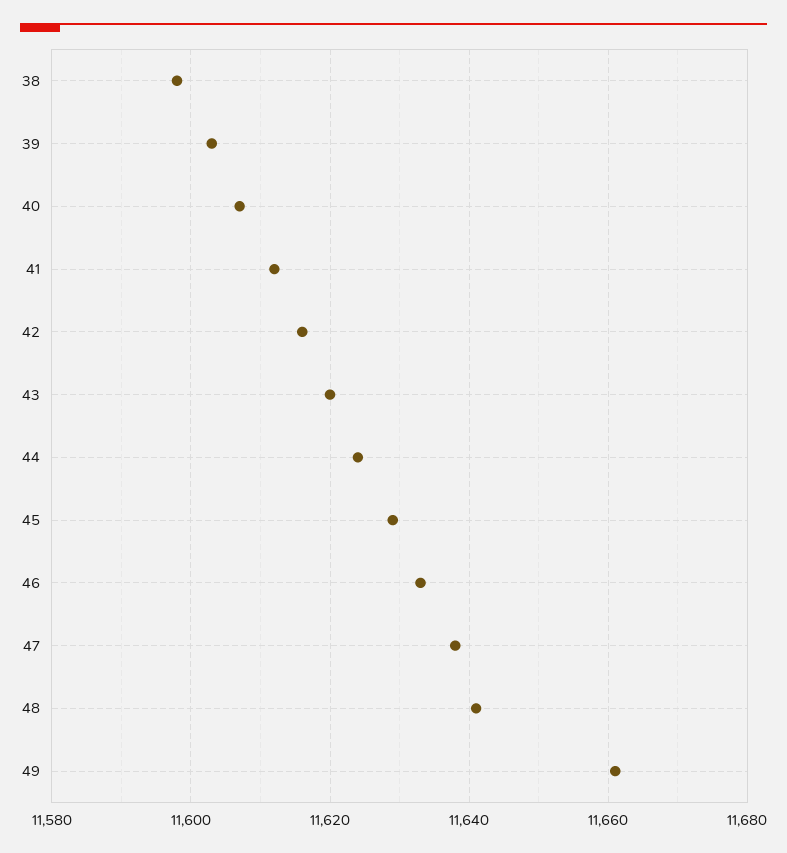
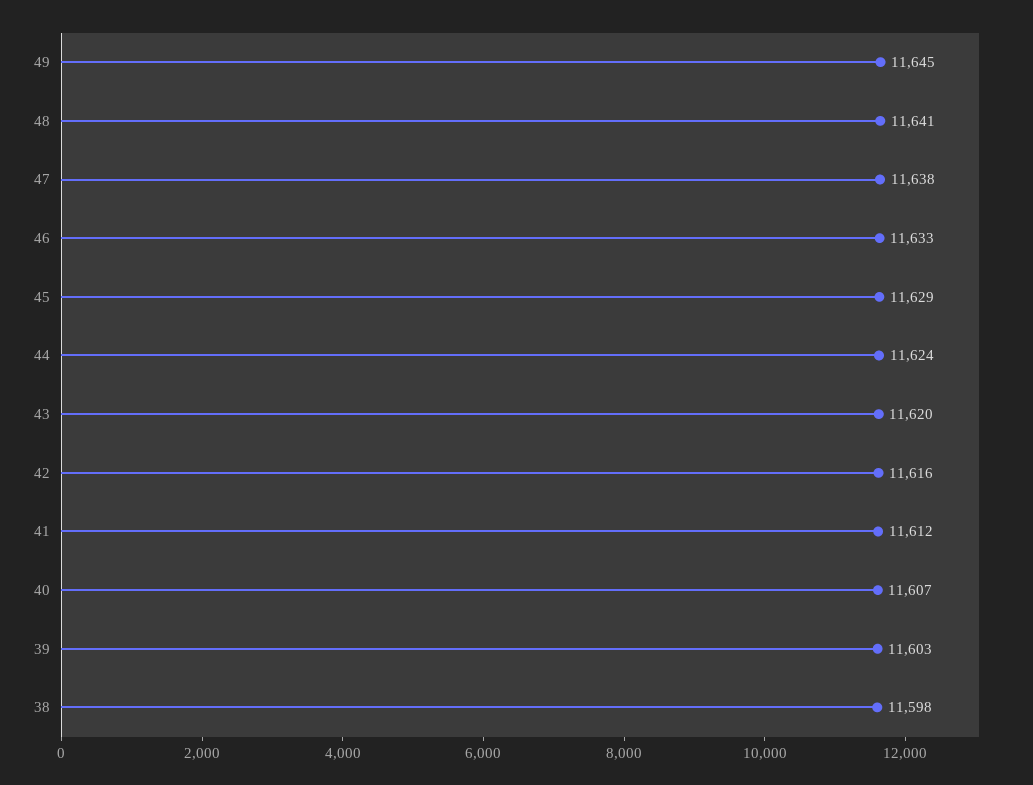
  {
    "38": 11598,
    "39": 11603,
    "40": 11607,
    "41": 11612,
    "42": 11616,
    "43": 11620,
    "44": 11624,
    "45": 11629,
    "46": 11633,
    "47": 11638,
    "48": 11641,
-   "49": 11660
+   "49": 11645
  }

